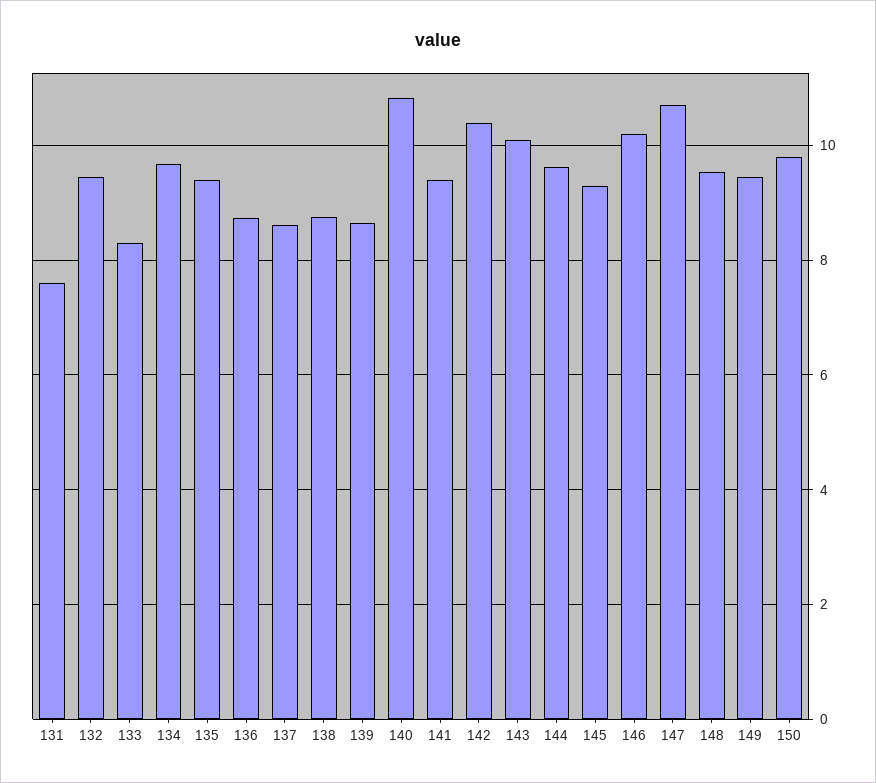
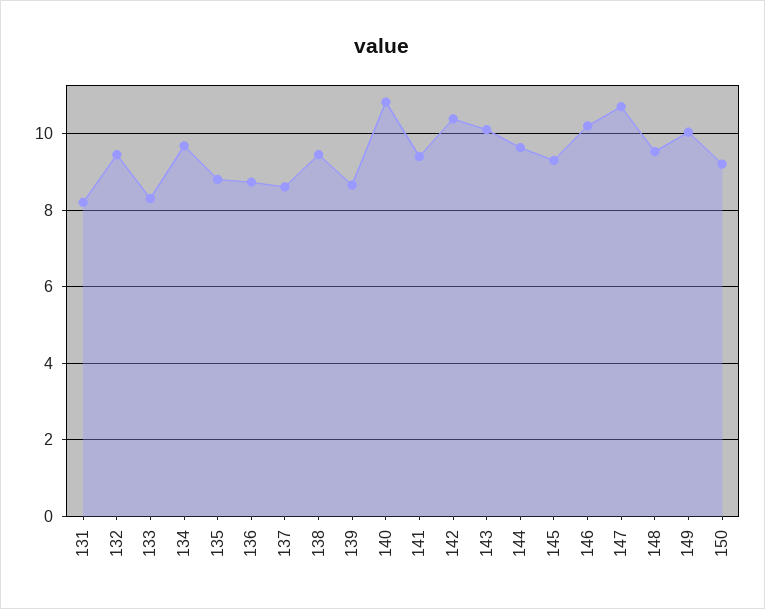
  {
-   "131": 7.6,
+   "131": 8.2,
    "132": 9.4,
    "133": 8.4,
    "134": 9.6,
-   "135": 9.4,
+   "135": 8.8,
    "136": 8.8,
    "137": 8.6,
-   "138": 8.8,
+   "138": 9.4,
    "139": 8.6,
    "140": 10.8,
    "141": 9.4,
    "142": 10.4,
    "143": 10.2,
    "144": 9.6,
    "145": 9.4,
    "146": 10.2,
    "147": 10.8,
    "148": 9.6,
-   "149": 9.4,
+   "149": 10,
-   "150": 9.8
+   "150": 9.2
  }

